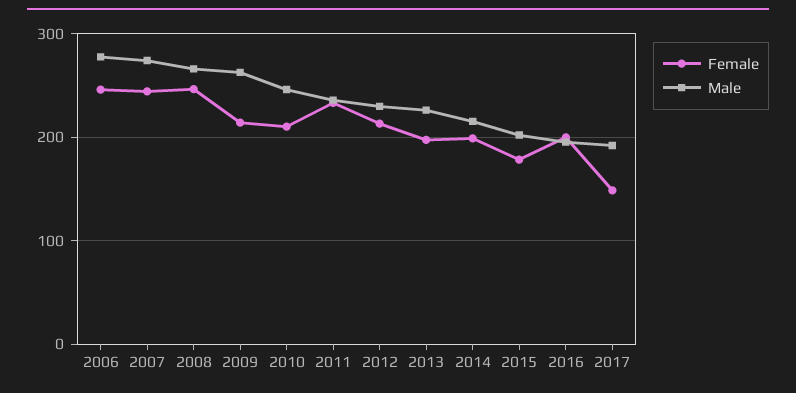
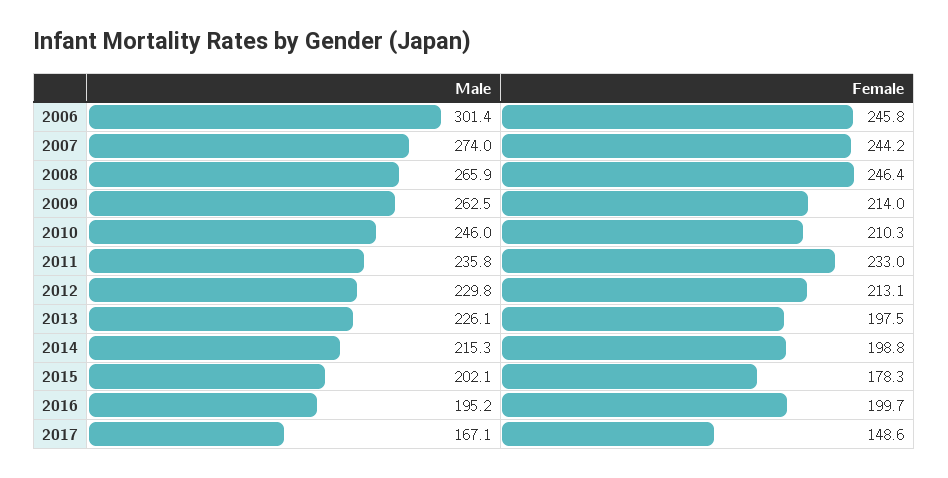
  {
    "Female": {
      "2006": 245.8,
      "2007": 244.2,
      "2008": 246.4,
      "2009": 214,
      "2010": 210.3,
      "2011": 233,
      "2012": 213.1,
      "2013": 197.5,
      "2014": 198.8,
      "2015": 178.3,
      "2016": 199.7,
      "2017": 148.6
    },
    "Male": {
-     "2006": 280,
+     "2006": 301.4,
      "2007": 274,
      "2008": 265.9,
      "2009": 262.5,
      "2010": 246,
      "2011": 235.8,
      "2012": 229.8,
      "2013": 226.1,
      "2014": 215.3,
      "2015": 202.1,
      "2016": 195.2,
-     "2017": 190
+     "2017": 167.1
    }
  }

